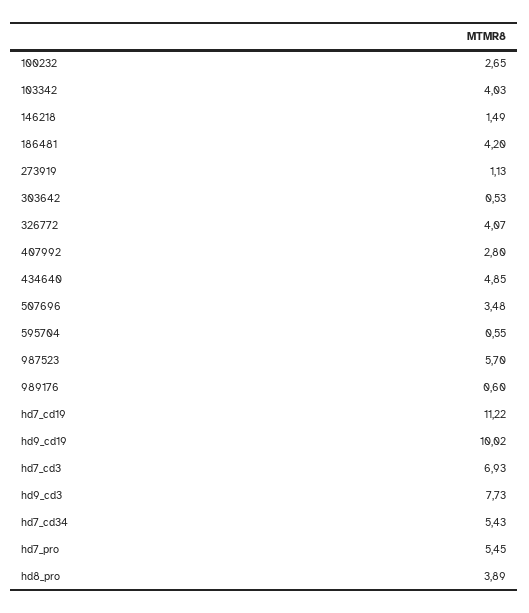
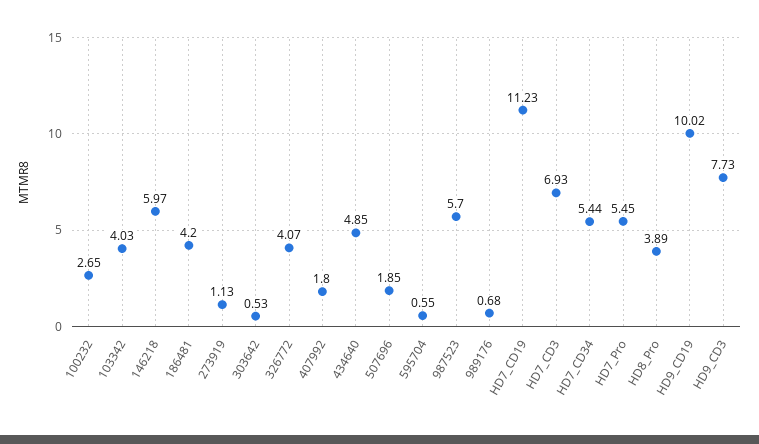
  {
    "100232": 2.65,
    "103342": 4.03,
-   "146218": 1.49,
+   "146218": 5.97,
    "186481": 4.2,
    "273919": 1.13,
    "303642": 0.53,
    "326772": 4.07,
-   "407992": 2.8,
+   "407992": 1.8,
    "434640": 4.85,
-   "507696": 3.48,
+   "507696": 1.85,
    "595704": 0.55,
    "987523": 5.7,
-   "989176": 0.6,
+   "989176": 0.68,
-   "hd7_cd19": 11.22,
+   "hd7_cd19": 11.23,
    "hd9_cd19": 10.02,
    "hd7_cd3": 6.93,
    "hd9_cd3": 7.73,
-   "hd7_cd34": 5.43,
+   "hd7_cd34": 5.44,
    "hd7_pro": 5.45,
    "hd8_pro": 3.89
  }

